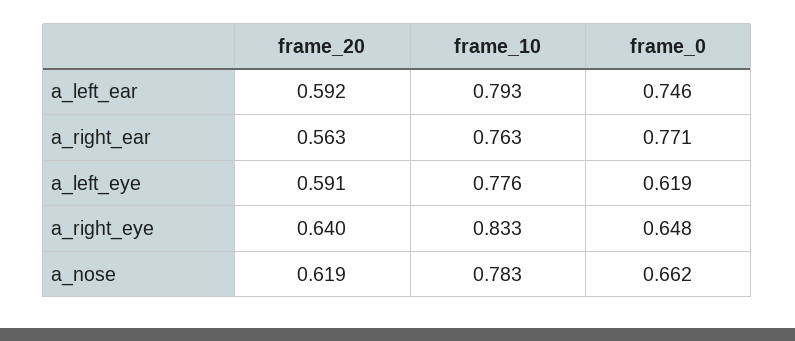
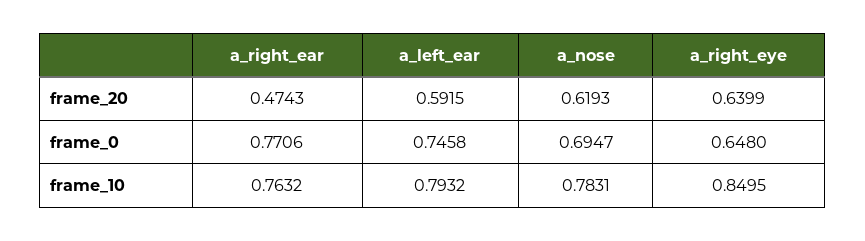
  {
    "frame_20": {
      "a_left_ear": 0.5915,
-     "a_right_ear": 0.563,
+     "a_right_ear": 0.4743,
-     "a_left_eye": 0.591,
      "a_right_eye": 0.6399,
      "a_nose": 0.6193
    },
    "frame_10": {
      "a_left_ear": 0.7932,
      "a_right_ear": 0.7632,
-     "a_left_eye": 0.776,
-     "a_right_eye": 0.833,
+     "a_right_eye": 0.8495,
      "a_nose": 0.7831
    },
    "frame_0": {
      "a_left_ear": 0.7458,
      "a_right_ear": 0.7706,
-     "a_left_eye": 0.619,
      "a_right_eye": 0.648,
-     "a_nose": 0.662
+     "a_nose": 0.6947
    }
  }

